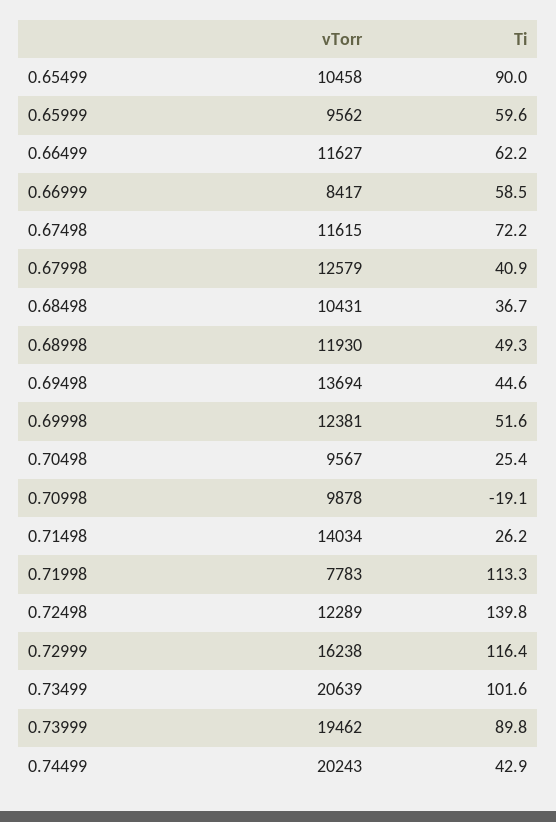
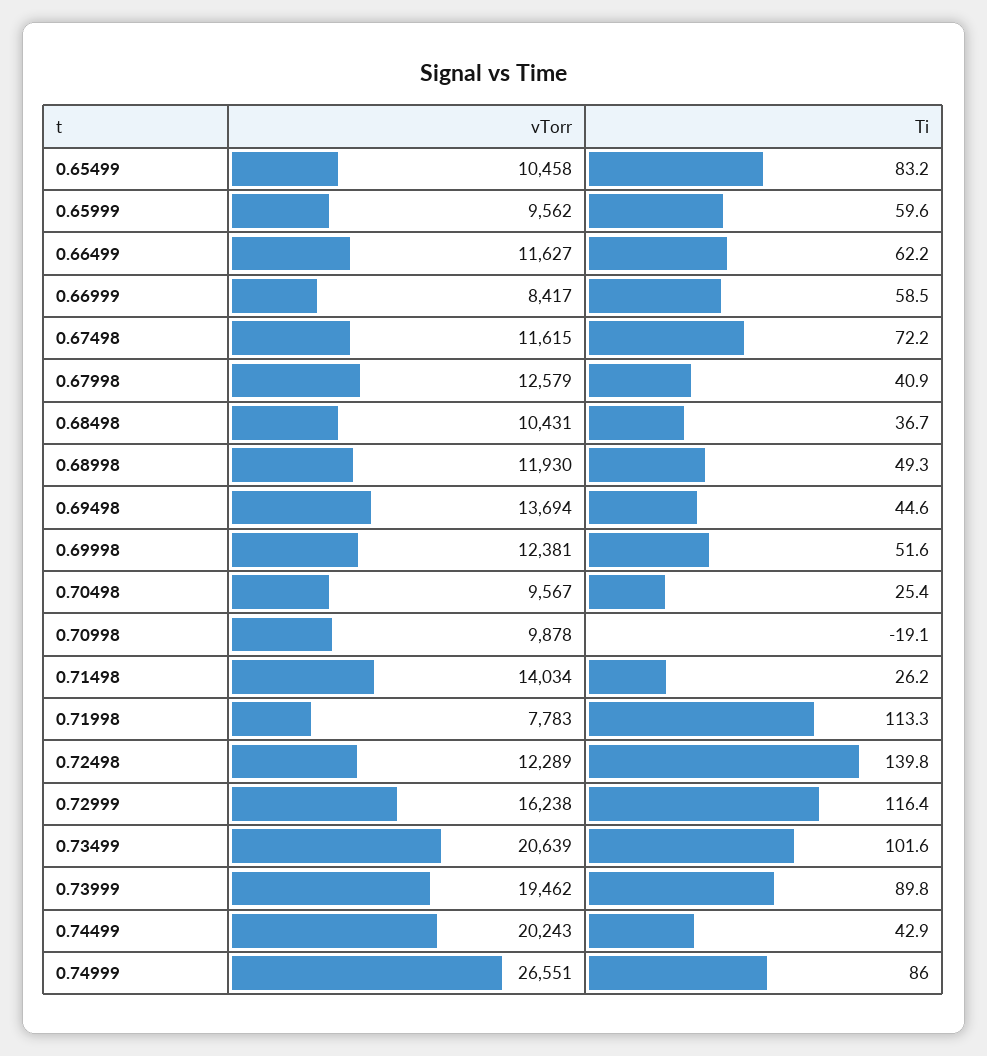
  {
    "vTorr": {
      "0.65499": 10458,
      "0.65999": 9562,
      "0.66499": 11627,
      "0.66999": 8417,
      "0.67498": 11615,
      "0.67998": 12579,
      "0.68498": 10431,
      "0.68998": 11930,
      "0.69498": 13694,
      "0.69998": 12381,
      "0.70498": 9567,
      "0.70998": 9878,
      "0.71498": 14034,
      "0.71998": 7783,
      "0.72498": 12289,
      "0.72999": 16238,
      "0.73499": 20639,
      "0.73999": 19462,
-     "0.74499": 20243
+     "0.74499": 20243,
+     "0.74999": 26551
    },
    "Ti": {
-     "0.65499": 90,
+     "0.65499": 83.2,
      "0.65999": 59.6,
      "0.66499": 62.2,
      "0.66999": 58.5,
      "0.67498": 72.2,
      "0.67998": 40.9,
      "0.68498": 36.7,
      "0.68998": 49.3,
      "0.69498": 44.6,
      "0.69998": 51.6,
      "0.70498": 25.4,
      "0.70998": -19.1,
      "0.71498": 26.2,
      "0.71998": 113.3,
      "0.72498": 139.8,
      "0.72999": 116.4,
      "0.73499": 101.6,
      "0.73999": 89.8,
-     "0.74499": 42.9
+     "0.74499": 42.9,
+     "0.74999": 86
    }
  }

